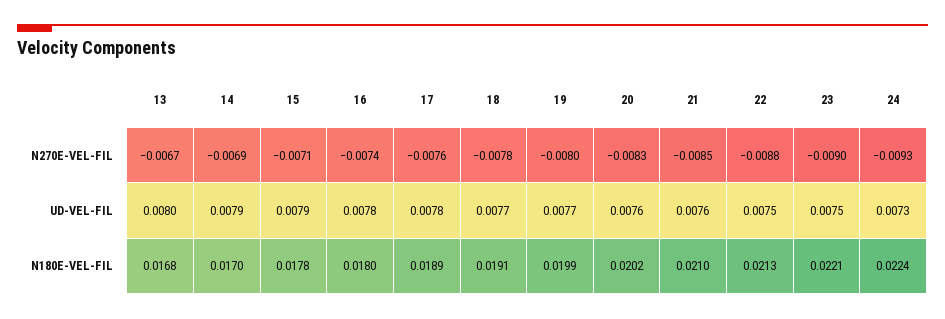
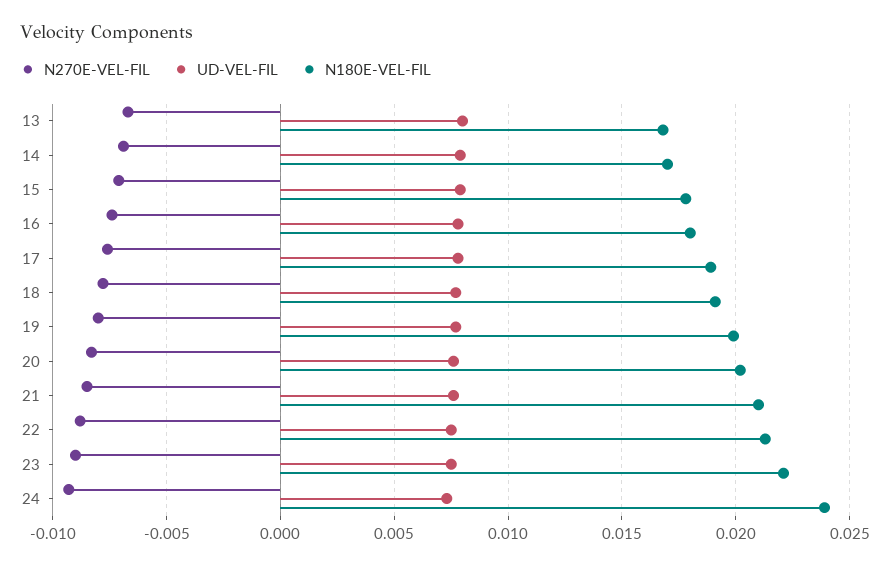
  {
    "N270E-VEL-FIL": {
      "13": -0.0067,
      "14": -0.0069,
      "15": -0.0071,
      "16": -0.0074,
      "17": -0.0076,
      "18": -0.0078,
      "19": -0.008,
      "20": -0.0083,
      "21": -0.0085,
      "22": -0.0088,
      "23": -0.009,
      "24": -0.0093
    },
    "UD-VEL-FIL": {
      "13": 0.008,
      "14": 0.0079,
      "15": 0.0079,
      "16": 0.0078,
      "17": 0.0078,
      "18": 0.0077,
      "19": 0.0077,
      "20": 0.0076,
      "21": 0.0076,
      "22": 0.0075,
      "23": 0.0075,
      "24": 0.0073
    },
    "N180E-VEL-FIL": {
      "13": 0.0168,
      "14": 0.017,
      "15": 0.0178,
      "16": 0.018,
      "17": 0.0189,
      "18": 0.0191,
      "19": 0.0199,
      "20": 0.0202,
      "21": 0.021,
      "22": 0.0213,
      "23": 0.0221,
-     "24": 0.0224
+     "24": 0.024
    }
  }

